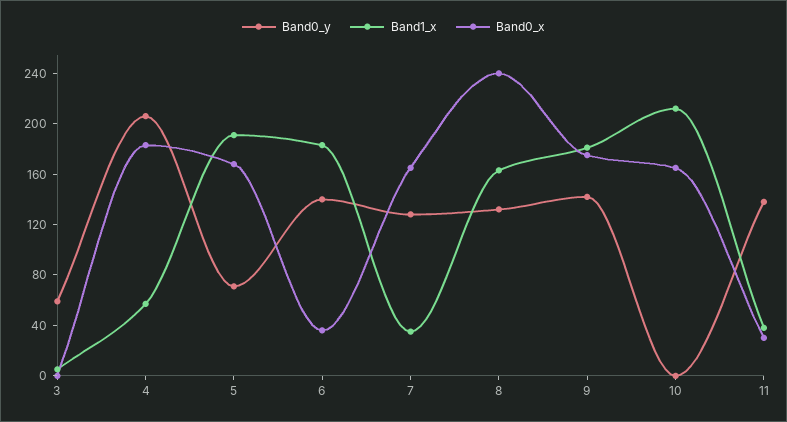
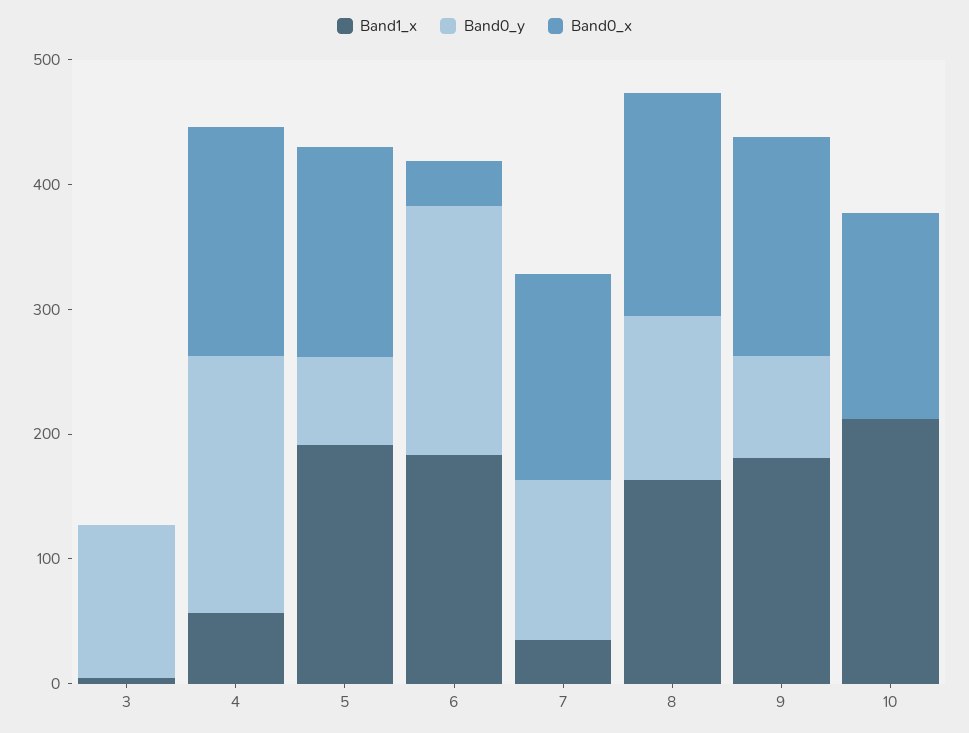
  {
    "Band0_y": {
-     "3": 60,
+     "3": 120,
      "4": 210,
      "5": 70,
-     "6": 140,
+     "6": 200,
      "7": 130,
      "8": 130,
-     "9": 140,
+     "9": 80,
-     "10": 0,
+     "10": 0
-     "11": 140
    },
    "Band1_x": {
      "3": 10,
      "4": 60,
      "5": 190,
      "6": 180,
      "7": 40,
      "8": 160,
      "9": 180,
-     "10": 210,
+     "10": 210
-     "11": 40
    },
    "Band0_x": {
      "3": 0,
      "4": 180,
      "5": 170,
      "6": 40,
      "7": 170,
-     "8": 240,
+     "8": 180,
      "9": 180,
-     "10": 170,
+     "10": 170
-     "11": 30
    }
  }

